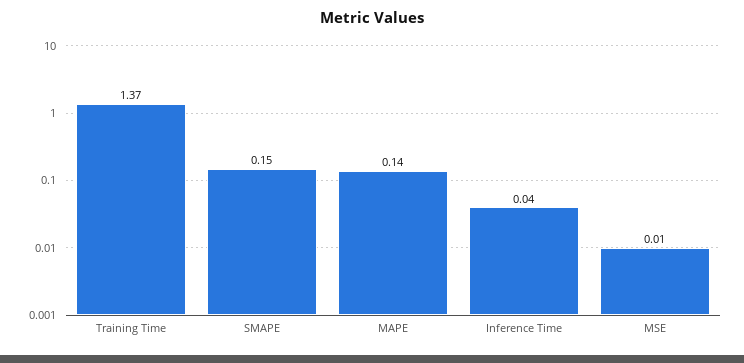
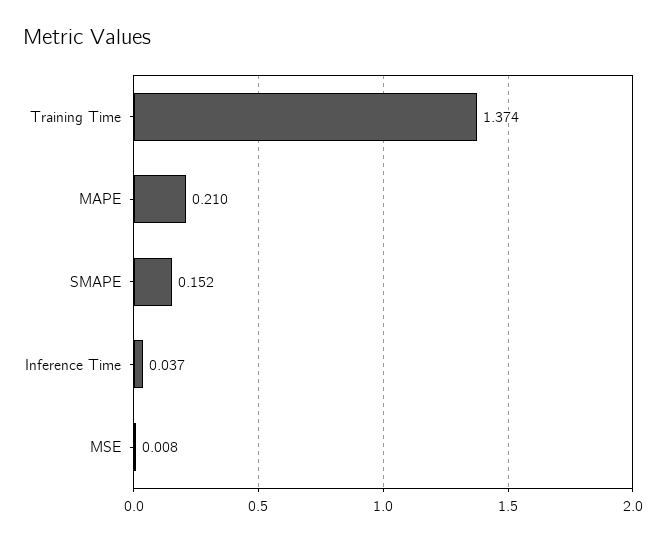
  {
    "Training Time": 1.374,
    "SMAPE": 0.152,
-   "MAPE": 0.14,
+   "MAPE": 0.21,
    "Inference Time": 0.037,
    "MSE": 0.008
  }

